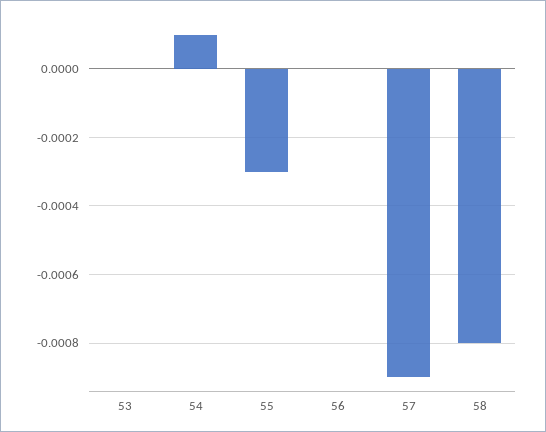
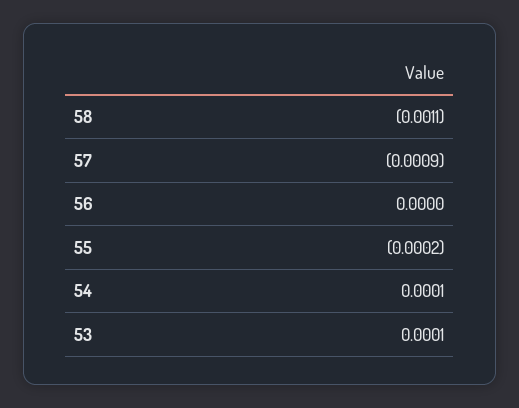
  {
-   "53": 0,
+   "53": 0.0001,
    "54": 0.0001,
-   "55": -0.0003,
+   "55": -0.0002,
    "56": 0,
    "57": -0.0009,
-   "58": -0.0008
+   "58": -0.0011
  }

